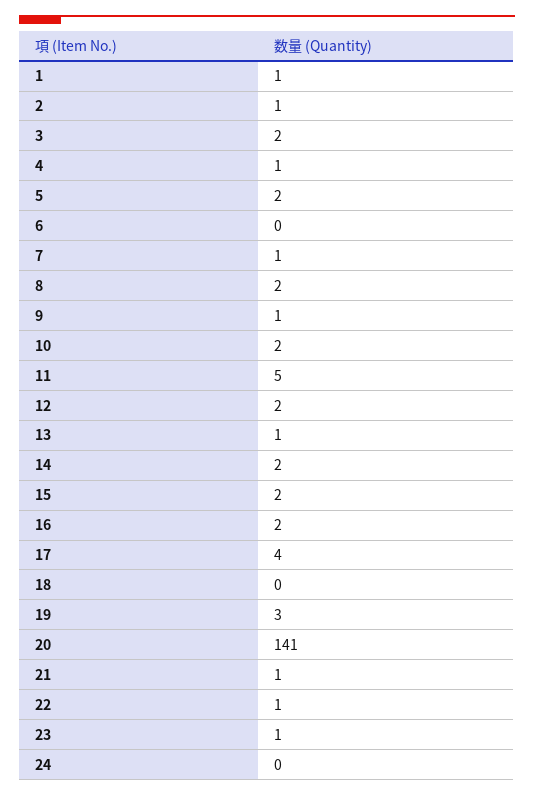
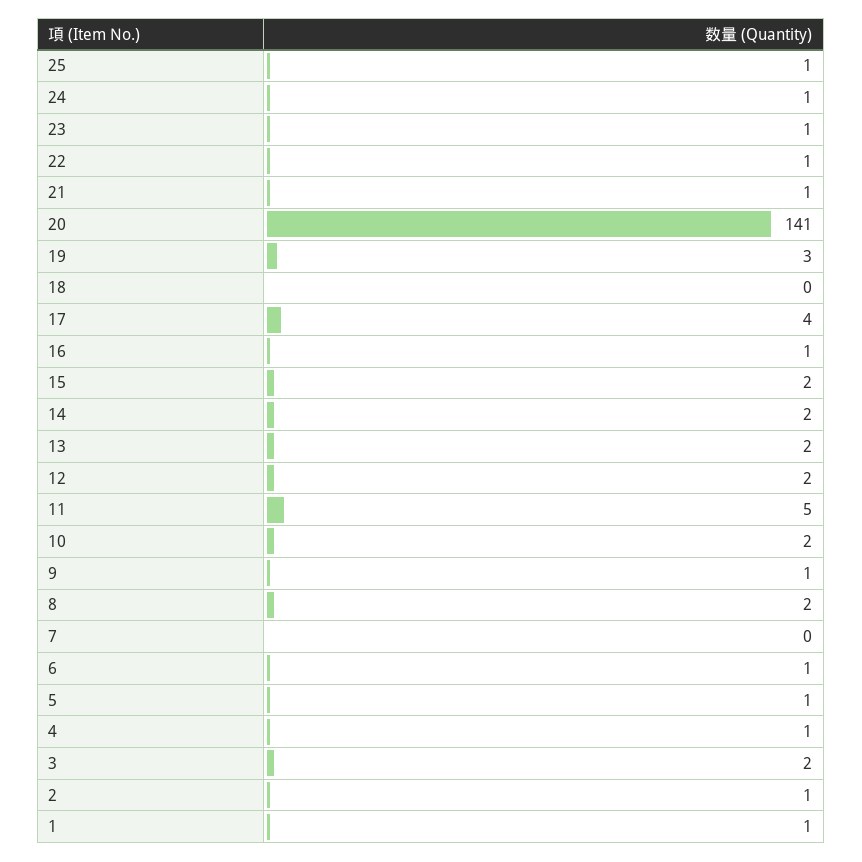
  {
    "1": 1,
    "2": 1,
    "3": 2,
    "4": 1,
-   "5": 2,
+   "5": 1,
-   "6": 0,
+   "6": 1,
-   "7": 1,
+   "7": 0,
    "8": 2,
    "9": 1,
    "10": 2,
    "11": 5,
    "12": 2,
-   "13": 1,
+   "13": 2,
    "14": 2,
    "15": 2,
-   "16": 2,
+   "16": 1,
    "17": 4,
    "18": 0,
    "19": 3,
    "20": 141,
    "21": 1,
    "22": 1,
    "23": 1,
-   "24": 0
+   "24": 1,
+   "25": 1
  }

